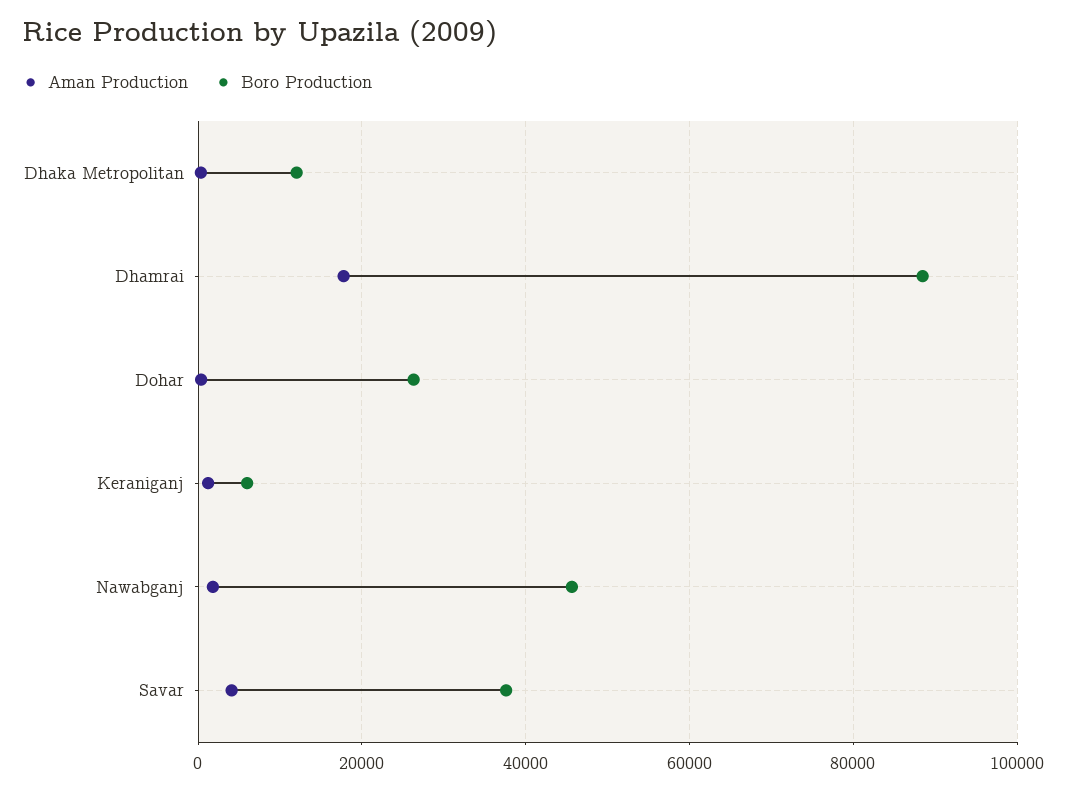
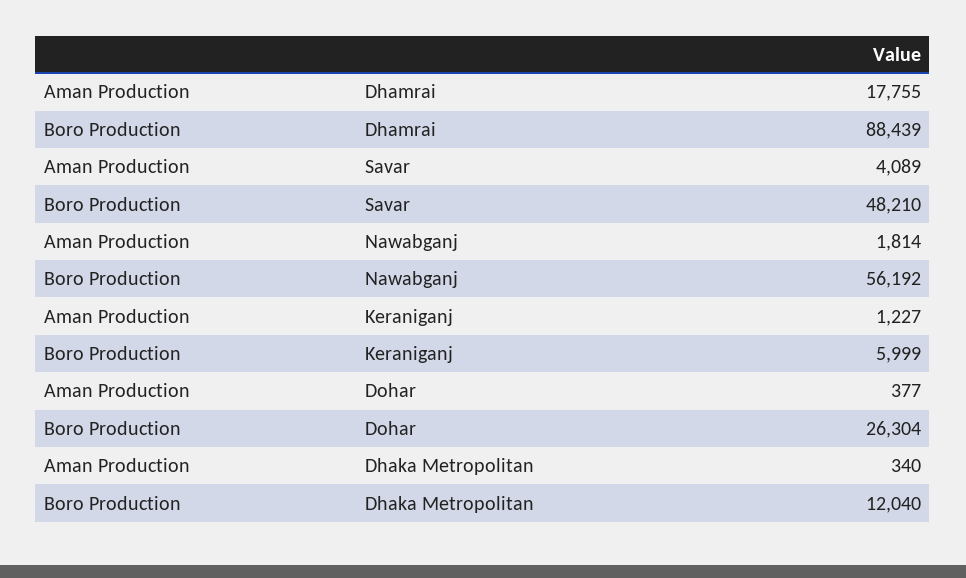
  {
    "Aman Production": {
      "Dhaka Metropolitan": 340,
      "Dhamrai": 17755,
      "Dohar": 377,
      "Keraniganj": 1227,
      "Nawabganj": 1814,
      "Savar": 4089
    },
    "Boro Production": {
      "Dhaka Metropolitan": 12040,
      "Dhamrai": 88439,
      "Dohar": 26304,
      "Keraniganj": 5999,
-     "Nawabganj": 46000,
+     "Nawabganj": 56192,
-     "Savar": 38000
+     "Savar": 48210
    }
  }

